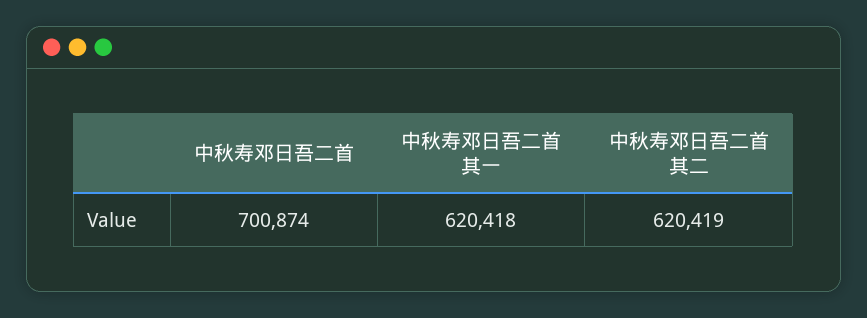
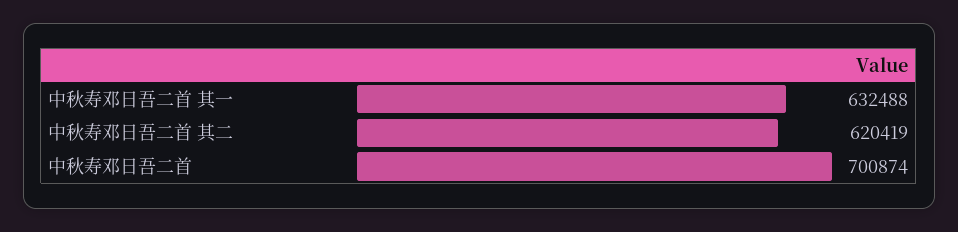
  {
    "中秋寿邓日吾二首": 700874,
-   "中秋寿邓日吾二首 其一": 620418,
+   "中秋寿邓日吾二首 其一": 632488,
    "中秋寿邓日吾二首 其二": 620419
  }

